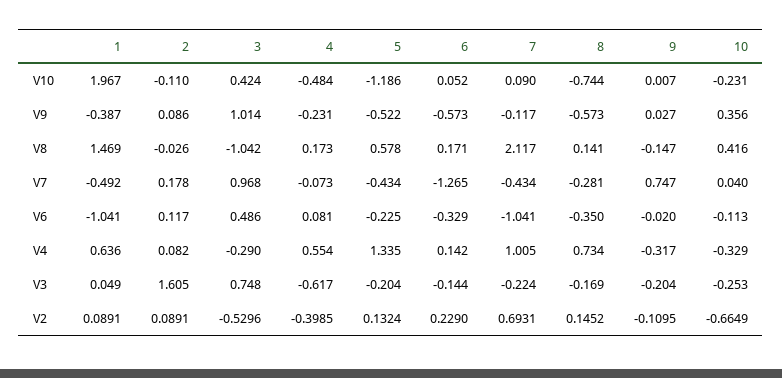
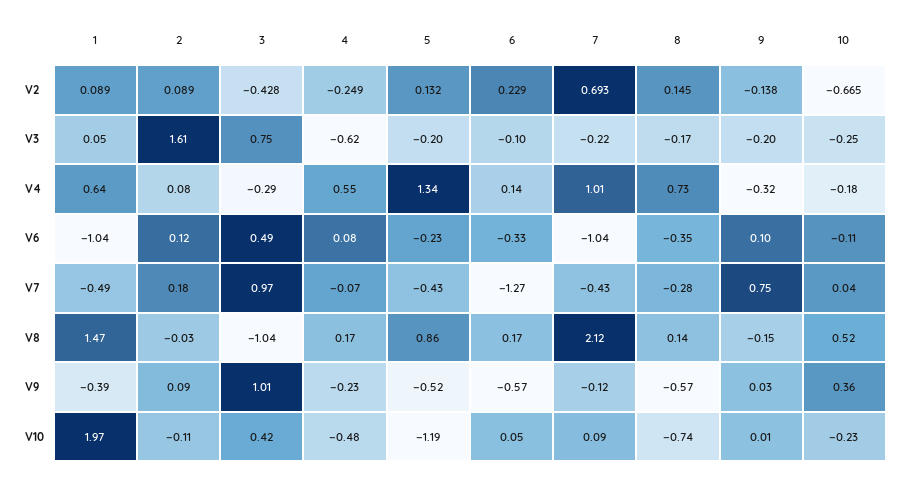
  {
    "1": {
      "V10": 1.967,
      "V9": -0.387,
      "V8": 1.469,
      "V7": -0.492,
      "V6": -1.041,
      "V4": 0.636,
      "V3": 0.049,
      "V2": 0.0891
    },
    "2": {
      "V10": -0.11,
      "V9": 0.086,
      "V8": -0.026,
      "V7": 0.178,
      "V6": 0.117,
      "V4": 0.082,
      "V3": 1.605,
      "V2": 0.0891
    },
    "3": {
      "V10": 0.424,
      "V9": 1.014,
      "V8": -1.042,
      "V7": 0.968,
      "V6": 0.486,
      "V4": -0.29,
      "V3": 0.748,
-     "V2": -0.5296
+     "V2": -0.428
    },
    "4": {
      "V10": -0.484,
      "V9": -0.231,
      "V8": 0.173,
      "V7": -0.073,
      "V6": 0.081,
      "V4": 0.554,
      "V3": -0.617,
-     "V2": -0.3985
+     "V2": -0.249
    },
    "5": {
      "V10": -1.186,
      "V9": -0.522,
-     "V8": 0.578,
+     "V8": 0.86,
      "V7": -0.434,
      "V6": -0.225,
      "V4": 1.335,
      "V3": -0.204,
      "V2": 0.1324
    },
    "6": {
      "V10": 0.052,
      "V9": -0.573,
      "V8": 0.171,
      "V7": -1.265,
      "V6": -0.329,
      "V4": 0.142,
-     "V3": -0.144,
+     "V3": -0.1,
      "V2": 0.229
    },
    "7": {
      "V10": 0.09,
      "V9": -0.117,
      "V8": 2.117,
      "V7": -0.434,
      "V6": -1.041,
      "V4": 1.005,
      "V3": -0.224,
      "V2": 0.6931
    },
    "8": {
      "V10": -0.744,
      "V9": -0.573,
      "V8": 0.141,
      "V7": -0.281,
      "V6": -0.35,
      "V4": 0.734,
      "V3": -0.169,
      "V2": 0.1452
    },
    "9": {
      "V10": 0.007,
      "V9": 0.027,
      "V8": -0.147,
      "V7": 0.747,
-     "V6": -0.02,
+     "V6": 0.1,
      "V4": -0.317,
      "V3": -0.204,
-     "V2": -0.1095
+     "V2": -0.138
    },
    "10": {
      "V10": -0.231,
      "V9": 0.356,
-     "V8": 0.416,
+     "V8": 0.52,
      "V7": 0.04,
      "V6": -0.113,
-     "V4": -0.329,
+     "V4": -0.18,
      "V3": -0.253,
      "V2": -0.6649
    }
  }

